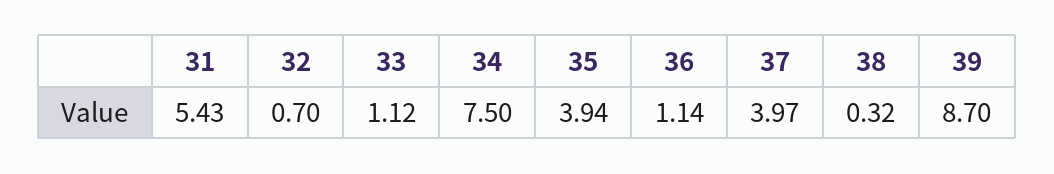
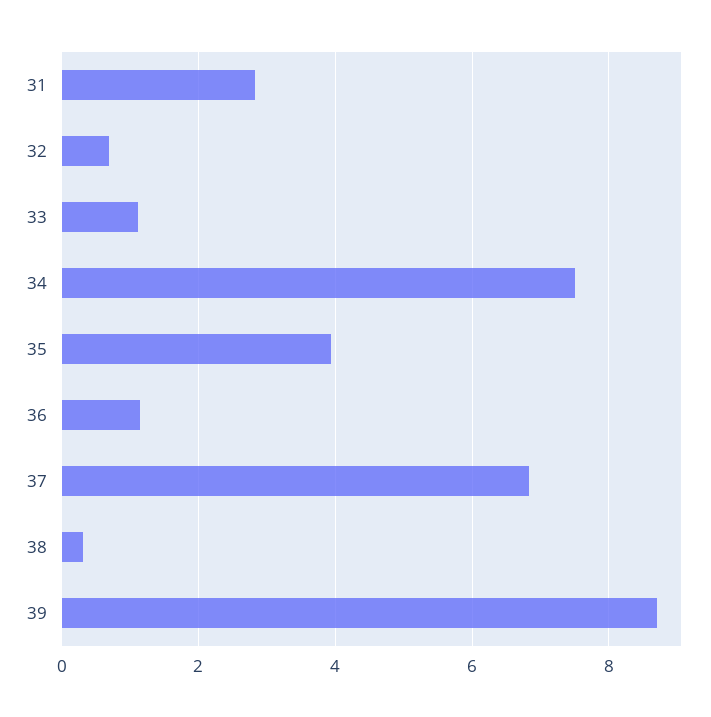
  {
-   "31": 5.43,
+   "31": 2.8,
    "32": 0.7,
    "33": 1.12,
    "34": 7.5,
    "35": 3.94,
    "36": 1.14,
-   "37": 3.97,
+   "37": 6.8,
    "38": 0.32,
    "39": 8.7
  }

